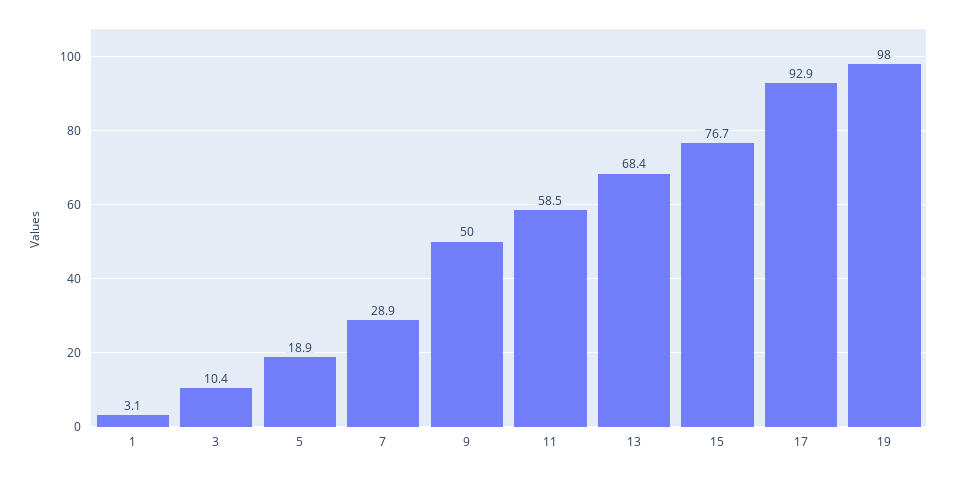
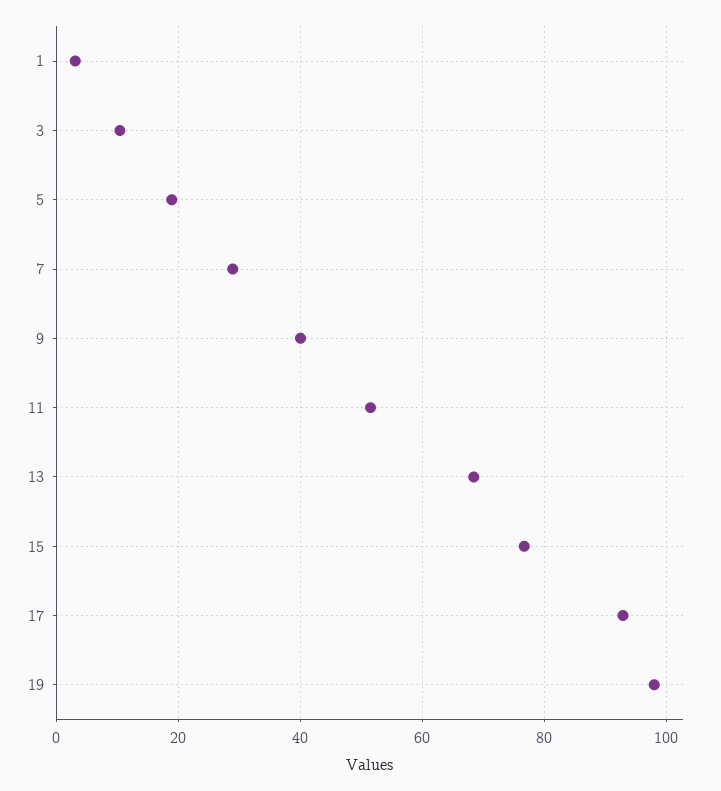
  {
    "1": 3.1,
    "3": 10.4,
    "5": 18.9,
    "7": 28.9,
-   "9": 50,
+   "9": 40,
-   "11": 58.5,
+   "11": 52,
    "13": 68.4,
    "15": 76.7,
    "17": 92.9,
    "19": 98
  }

